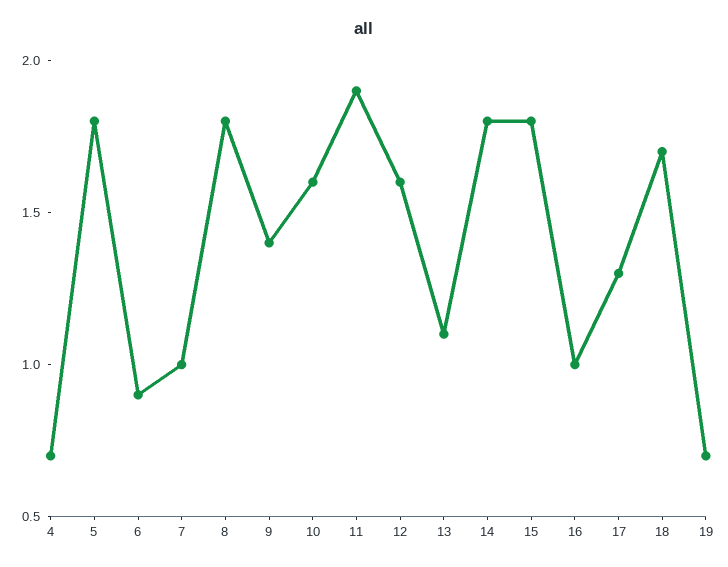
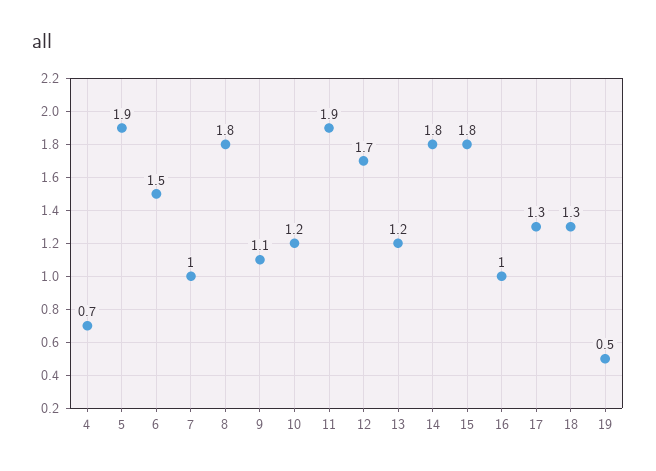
  {
    "4": 0.7,
-   "5": 1.8,
+   "5": 1.9,
-   "6": 0.9,
+   "6": 1.5,
    "7": 1,
    "8": 1.8,
-   "9": 1.4,
+   "9": 1.1,
-   "10": 1.6,
+   "10": 1.2,
    "11": 1.9,
-   "12": 1.6,
+   "12": 1.7,
-   "13": 1.1,
+   "13": 1.2,
    "14": 1.8,
    "15": 1.8,
    "16": 1,
    "17": 1.3,
-   "18": 1.7,
+   "18": 1.3,
-   "19": 0.7
+   "19": 0.5
  }

